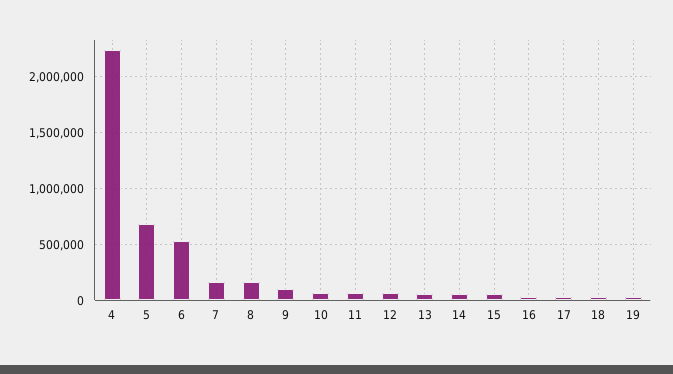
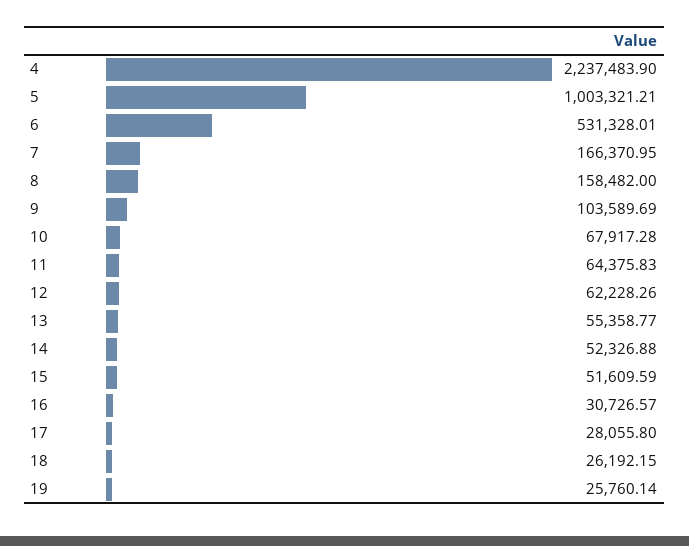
  {
    "4": 2237483.9,
-   "5": 700000,
+   "5": 1003321.21,
    "6": 531328.01,
    "7": 166370.95,
    "8": 158482,
    "9": 103589.69,
    "10": 67917.28,
    "11": 64375.83,
    "12": 62228.26,
    "13": 55358.77,
    "14": 52326.88,
    "15": 51609.59,
    "16": 30726.57,
    "17": 28055.8,
    "18": 26192.15,
    "19": 25760.14
  }

